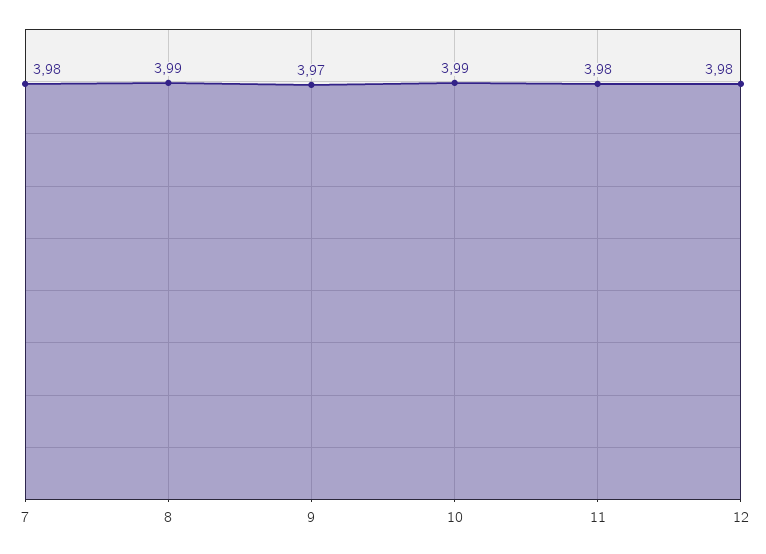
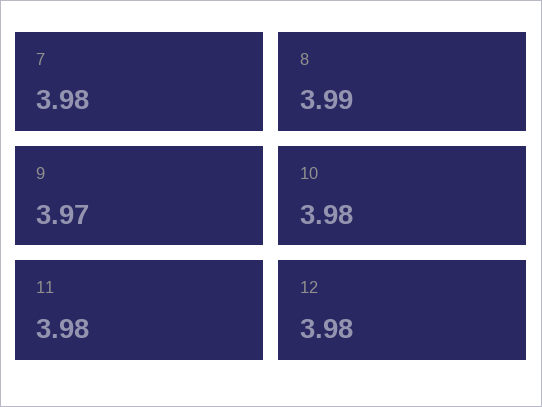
  {
    "7": 3.98,
    "8": 3.99,
    "9": 3.97,
-   "10": 3.99,
+   "10": 3.98,
    "11": 3.98,
    "12": 3.98
  }

